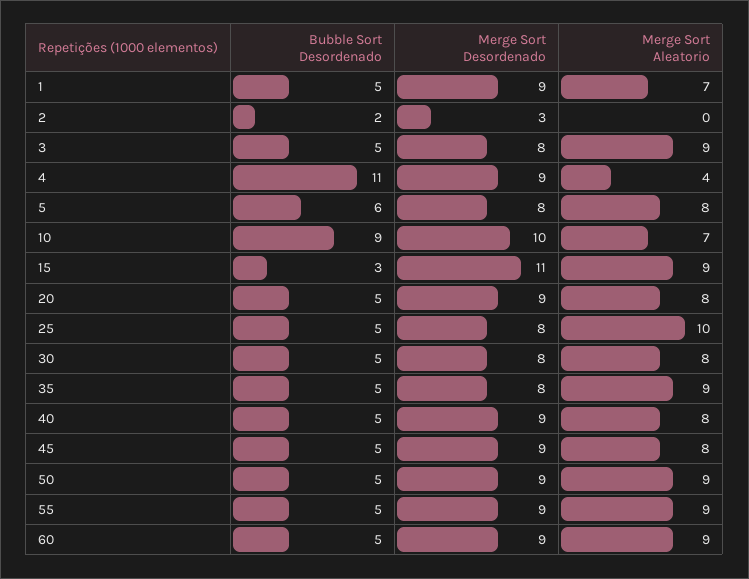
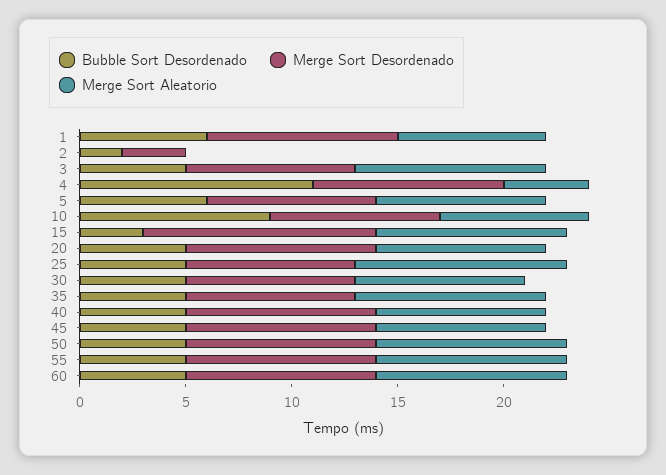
  {
    "Bubble Sort Desordenado": {
-     "1": 5,
+     "1": 6,
      "2": 2,
      "3": 5,
      "4": 11,
      "5": 6,
      "10": 9,
      "15": 3,
      "20": 5,
      "25": 5,
      "30": 5,
      "35": 5,
      "40": 5,
      "45": 5,
      "50": 5,
      "55": 5,
      "60": 5
    },
    "Merge Sort Desordenado": {
      "1": 9,
      "2": 3,
      "3": 8,
      "4": 9,
      "5": 8,
-     "10": 10,
+     "10": 8,
      "15": 11,
      "20": 9,
      "25": 8,
      "30": 8,
      "35": 8,
      "40": 9,
      "45": 9,
      "50": 9,
      "55": 9,
      "60": 9
    },
    "Merge Sort Aleatorio": {
      "1": 7,
      "2": 0,
      "3": 9,
      "4": 4,
      "5": 8,
      "10": 7,
      "15": 9,
      "20": 8,
      "25": 10,
      "30": 8,
      "35": 9,
      "40": 8,
      "45": 8,
      "50": 9,
      "55": 9,
      "60": 9
    }
  }

